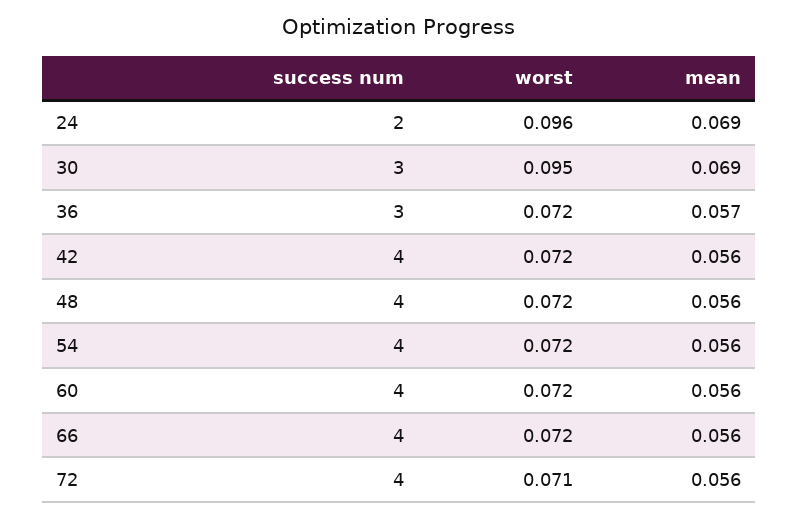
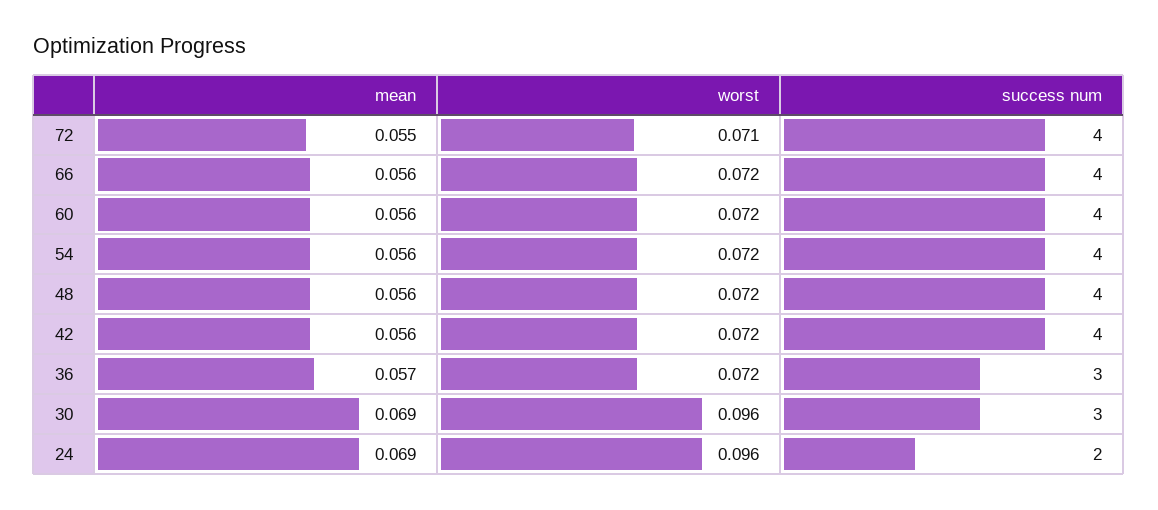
  {
    "success num": {
      "24": 2,
      "30": 3,
      "36": 3,
      "42": 4,
      "48": 4,
      "54": 4,
      "60": 4,
      "66": 4,
      "72": 4
    },
    "worst": {
      "24": 0.096,
-     "30": 0.095,
+     "30": 0.096,
      "36": 0.072,
      "42": 0.072,
      "48": 0.072,
      "54": 0.072,
      "60": 0.072,
      "66": 0.072,
      "72": 0.071
    },
    "mean": {
      "24": 0.069,
      "30": 0.069,
      "36": 0.057,
      "42": 0.056,
      "48": 0.056,
      "54": 0.056,
      "60": 0.056,
      "66": 0.056,
-     "72": 0.056
+     "72": 0.055
    }
  }

